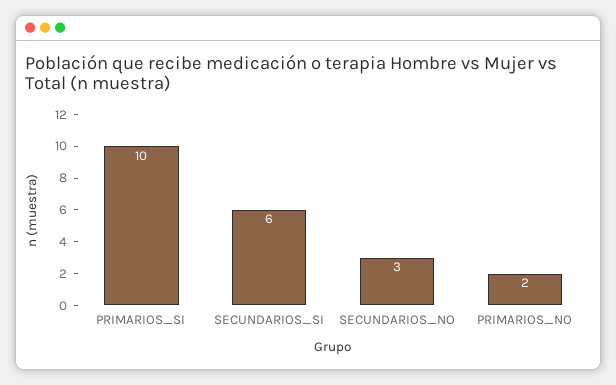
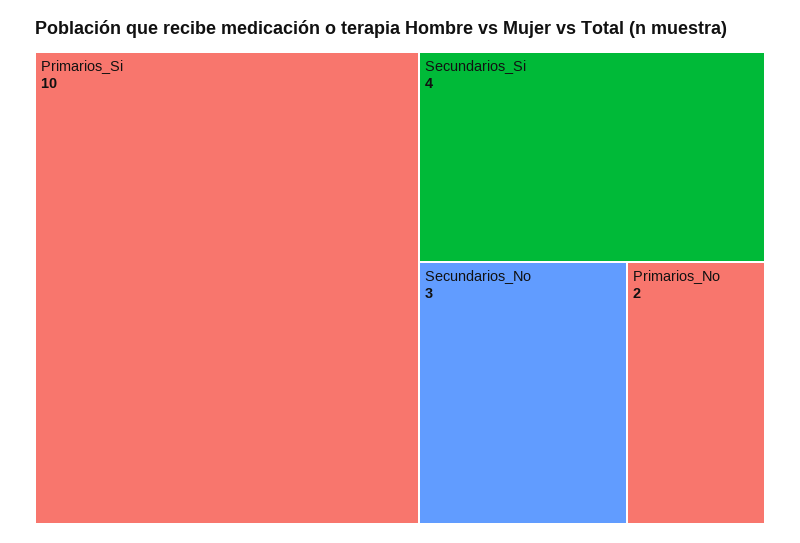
  {
    "PRIMARIOS_SI": 10,
-   "SECUNDARIOS_SI": 6,
+   "SECUNDARIOS_SI": 4,
    "SECUNDARIOS_NO": 3,
    "PRIMARIOS_NO": 2
  }

